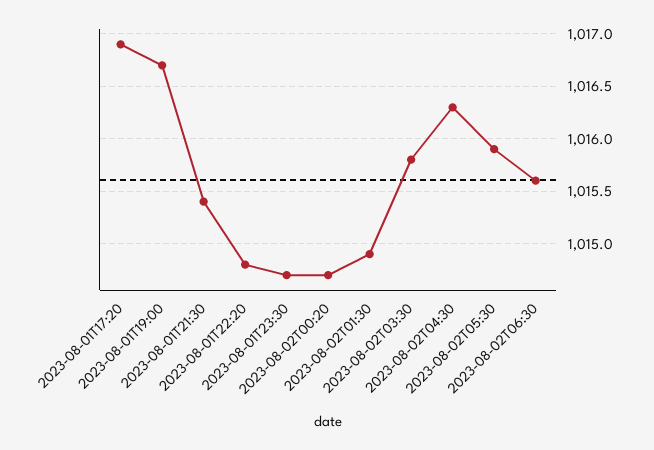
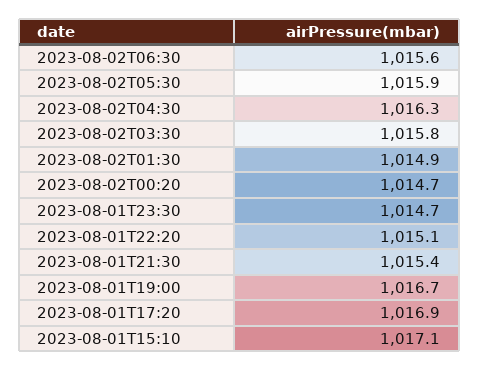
  {
    "2023-08-01T17:20": 1016.9,
    "2023-08-01T19:00": 1016.7,
    "2023-08-01T21:30": 1015.4,
-   "2023-08-01T22:20": 1014.8,
+   "2023-08-01T22:20": 1015.1,
    "2023-08-01T23:30": 1014.7,
    "2023-08-02T00:20": 1014.7,
    "2023-08-02T01:30": 1014.9,
    "2023-08-02T03:30": 1015.8,
    "2023-08-02T04:30": 1016.3,
    "2023-08-02T05:30": 1015.9,
-   "2023-08-02T06:30": 1015.6
+   "2023-08-02T06:30": 1015.6,
+   "2023-08-01T15:10": 1017.1
  }

